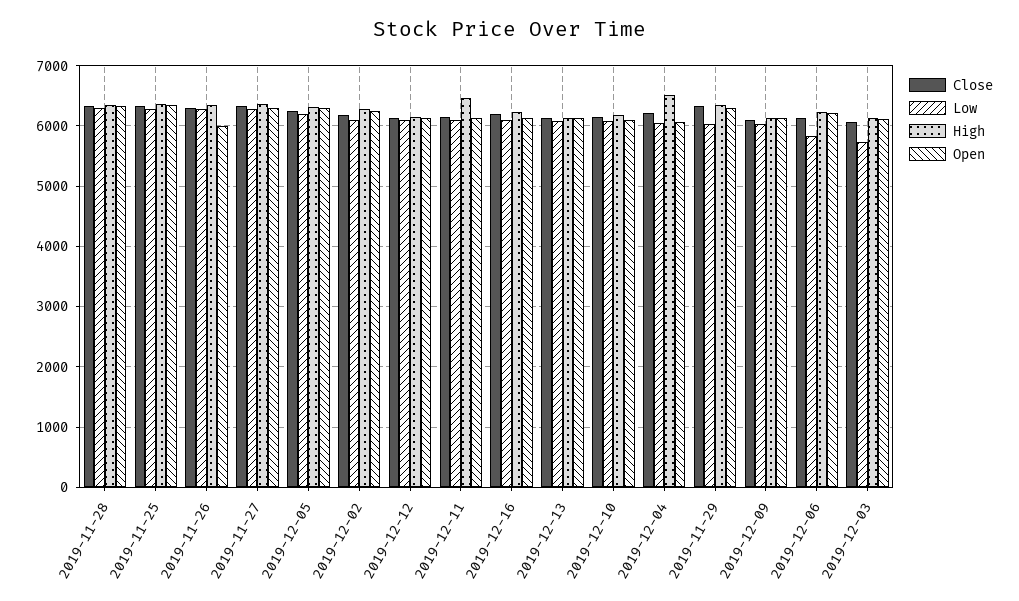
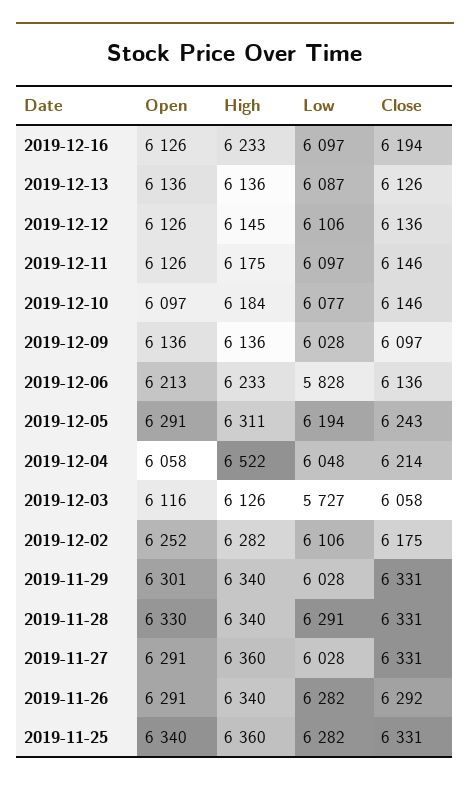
  {
    "Close": {
      "2019-11-28": 6331,
      "2019-11-25": 6331,
      "2019-11-26": 6292,
      "2019-11-27": 6331,
      "2019-12-05": 6243,
      "2019-12-02": 6175,
      "2019-12-12": 6136,
      "2019-12-11": 6146,
      "2019-12-16": 6194,
      "2019-12-13": 6126,
      "2019-12-10": 6146,
      "2019-12-04": 6214,
      "2019-11-29": 6331,
      "2019-12-09": 6097,
      "2019-12-06": 6136,
      "2019-12-03": 6058
    },
    "Low": {
      "2019-11-28": 6291,
      "2019-11-25": 6282,
      "2019-11-26": 6282,
-     "2019-11-27": 6300,
+     "2019-11-27": 6028,
      "2019-12-05": 6194,
      "2019-12-02": 6106,
      "2019-12-12": 6106,
      "2019-12-11": 6097,
      "2019-12-16": 6097,
      "2019-12-13": 6087,
      "2019-12-10": 6077,
      "2019-12-04": 6048,
      "2019-11-29": 6028,
      "2019-12-09": 6028,
      "2019-12-06": 5828,
      "2019-12-03": 5727
    },
    "High": {
      "2019-11-28": 6340,
      "2019-11-25": 6360,
      "2019-11-26": 6340,
      "2019-11-27": 6360,
      "2019-12-05": 6311,
      "2019-12-02": 6282,
      "2019-12-12": 6145,
-     "2019-12-11": 6500,
+     "2019-12-11": 6175,
      "2019-12-16": 6233,
      "2019-12-13": 6136,
      "2019-12-10": 6184,
      "2019-12-04": 6522,
      "2019-11-29": 6340,
      "2019-12-09": 6136,
      "2019-12-06": 6233,
      "2019-12-03": 6126
    },
    "Open": {
      "2019-11-28": 6330,
      "2019-11-25": 6340,
-     "2019-11-26": 6000,
+     "2019-11-26": 6291,
      "2019-11-27": 6291,
      "2019-12-05": 6291,
      "2019-12-02": 6252,
      "2019-12-12": 6126,
      "2019-12-11": 6126,
      "2019-12-16": 6126,
      "2019-12-13": 6136,
      "2019-12-10": 6097,
      "2019-12-04": 6058,
      "2019-11-29": 6301,
      "2019-12-09": 6136,
      "2019-12-06": 6213,
      "2019-12-03": 6116
    }
  }

